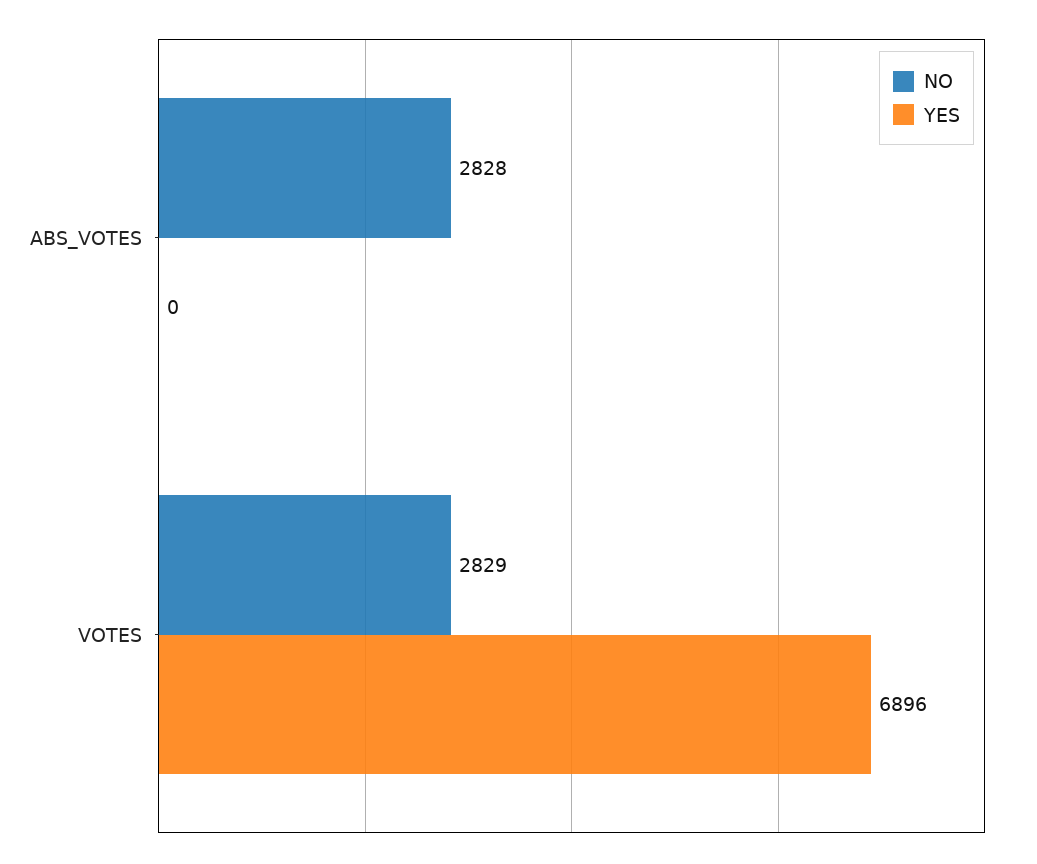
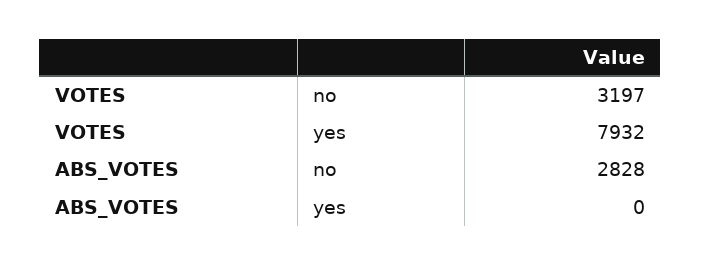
  {
    "NO": {
      "ABS_VOTES": 2828,
-     "VOTES": 2829
+     "VOTES": 3197
    },
    "YES": {
      "ABS_VOTES": 0,
-     "VOTES": 6896
+     "VOTES": 7932
    }
  }

